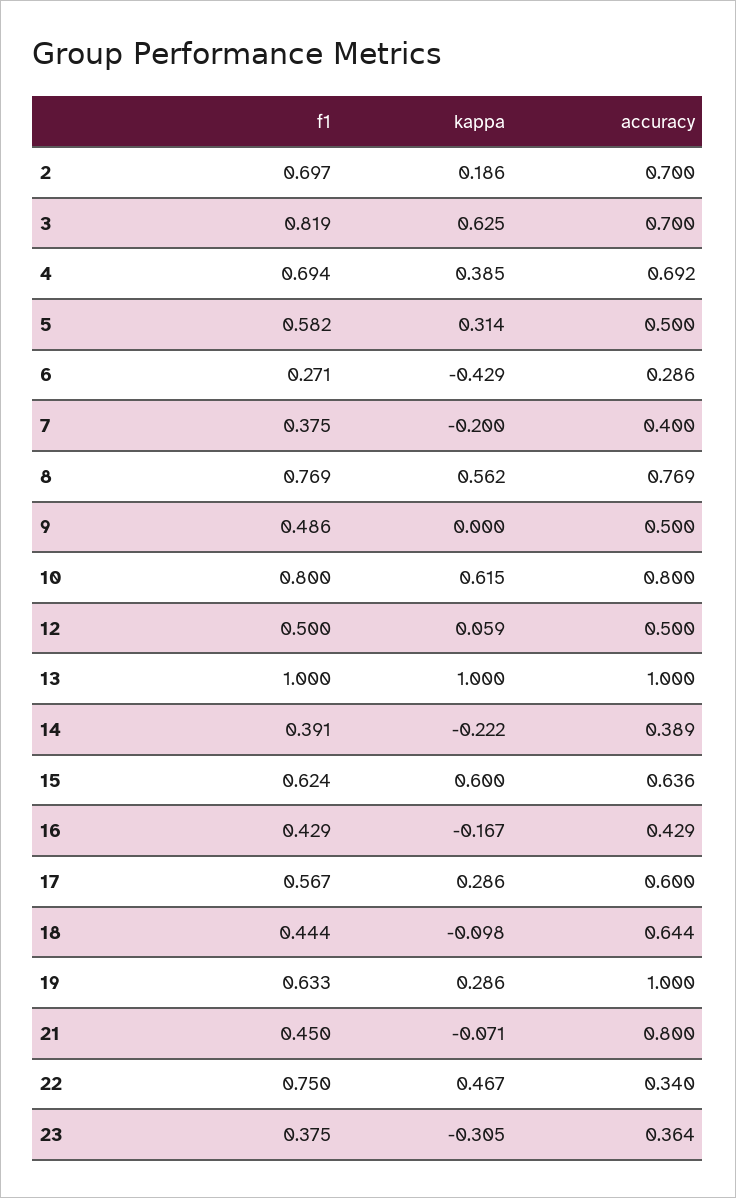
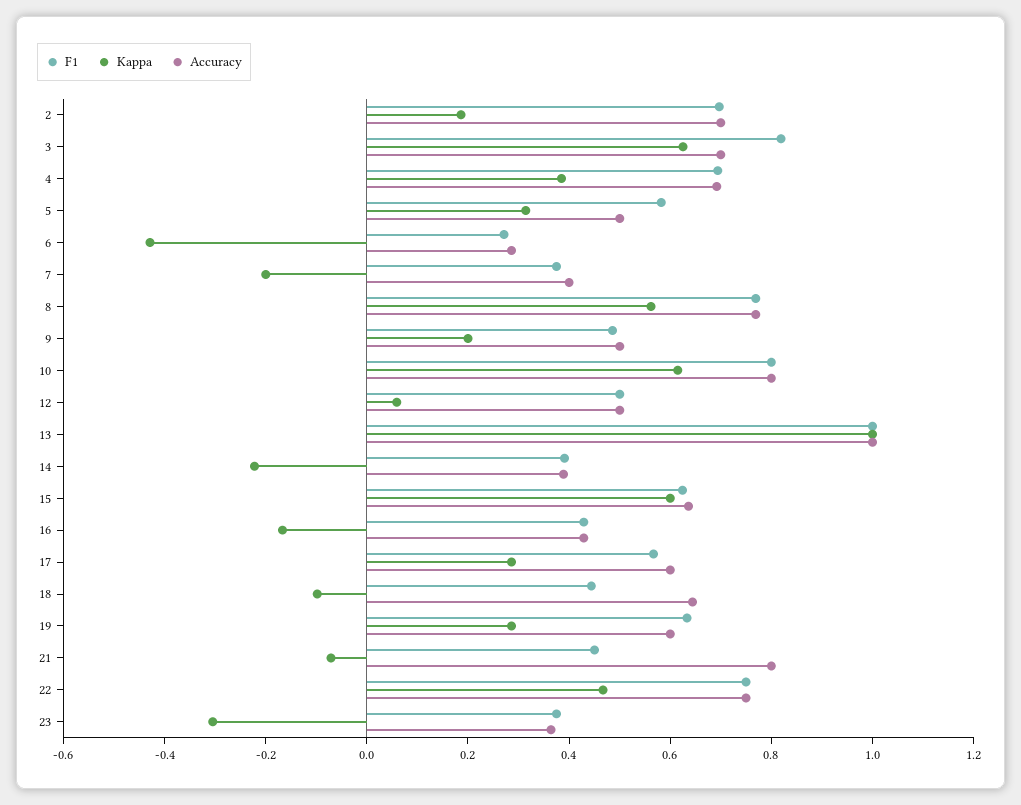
  {
    "f1": {
      "2": 0.697,
      "3": 0.819,
      "4": 0.694,
      "5": 0.582,
      "6": 0.271,
      "7": 0.375,
      "8": 0.769,
      "9": 0.486,
      "10": 0.8,
      "12": 0.5,
      "13": 1,
      "14": 0.391,
      "15": 0.624,
      "16": 0.429,
      "17": 0.567,
      "18": 0.444,
      "19": 0.633,
      "21": 0.45,
      "22": 0.75,
      "23": 0.375
    },
    "kappa": {
      "2": 0.186,
      "3": 0.625,
      "4": 0.385,
      "5": 0.314,
      "6": -0.429,
      "7": -0.2,
      "8": 0.562,
-     "9": 0,
+     "9": 0.2,
      "10": 0.615,
      "12": 0.059,
      "13": 1,
      "14": -0.222,
      "15": 0.6,
      "16": -0.167,
      "17": 0.286,
      "18": -0.098,
      "19": 0.286,
      "21": -0.071,
      "22": 0.467,
      "23": -0.305
    },
    "accuracy": {
      "2": 0.7,
      "3": 0.7,
      "4": 0.692,
      "5": 0.5,
      "6": 0.286,
      "7": 0.4,
      "8": 0.769,
      "9": 0.5,
      "10": 0.8,
      "12": 0.5,
      "13": 1,
      "14": 0.389,
      "15": 0.636,
      "16": 0.429,
      "17": 0.6,
      "18": 0.644,
-     "19": 1,
+     "19": 0.6,
      "21": 0.8,
-     "22": 0.34,
+     "22": 0.75,
      "23": 0.364
    }
  }

